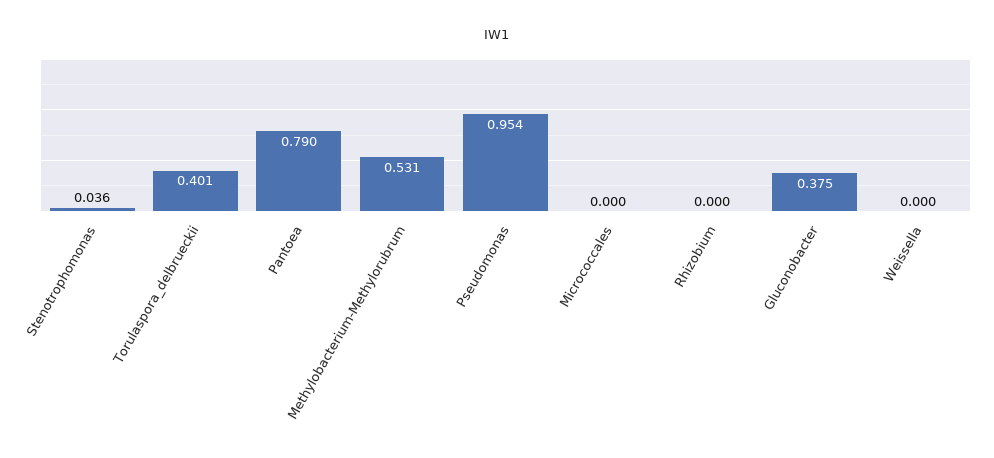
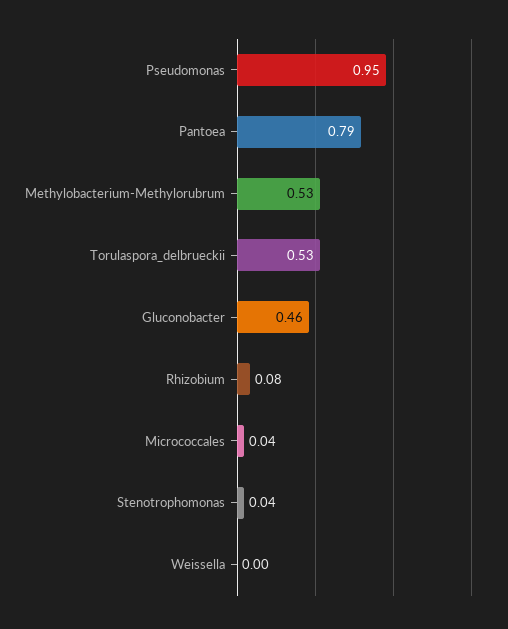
  {
    "Stenotrophomonas": 0.036,
-   "Torulaspora_delbrueckii": 0.401,
+   "Torulaspora_delbrueckii": 0.53,
    "Pantoea": 0.79,
    "Methylobacterium-Methylorubrum": 0.531,
    "Pseudomonas": 0.954,
-   "Micrococcales": 0,
+   "Micrococcales": 0.04,
-   "Rhizobium": 0,
+   "Rhizobium": 0.08,
-   "Gluconobacter": 0.375,
+   "Gluconobacter": 0.46,
    "Weissella": 0
  }

